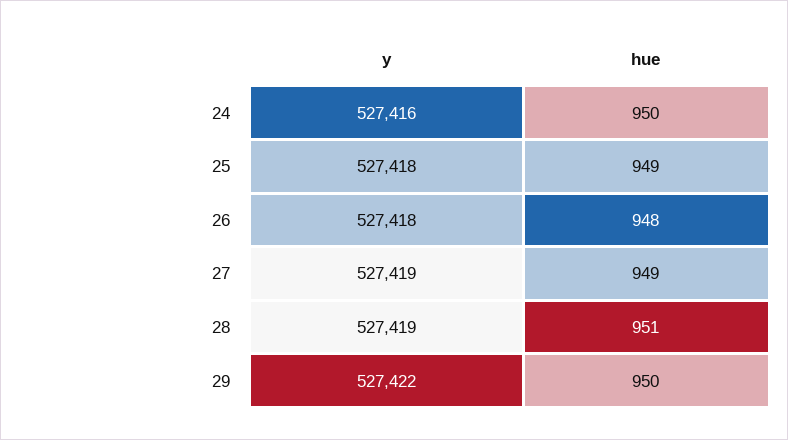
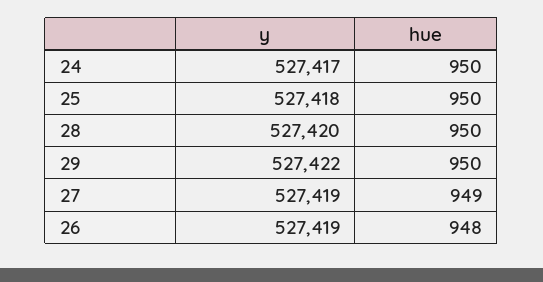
  {
    "y": {
-     "24": 527416,
+     "24": 527417,
      "25": 527418,
-     "26": 527418,
+     "26": 527419,
      "27": 527419,
-     "28": 527419,
+     "28": 527420,
      "29": 527422
    },
    "hue": {
      "24": 950,
-     "25": 949,
+     "25": 950,
      "26": 948,
      "27": 949,
-     "28": 951,
+     "28": 950,
      "29": 950
    }
  }

